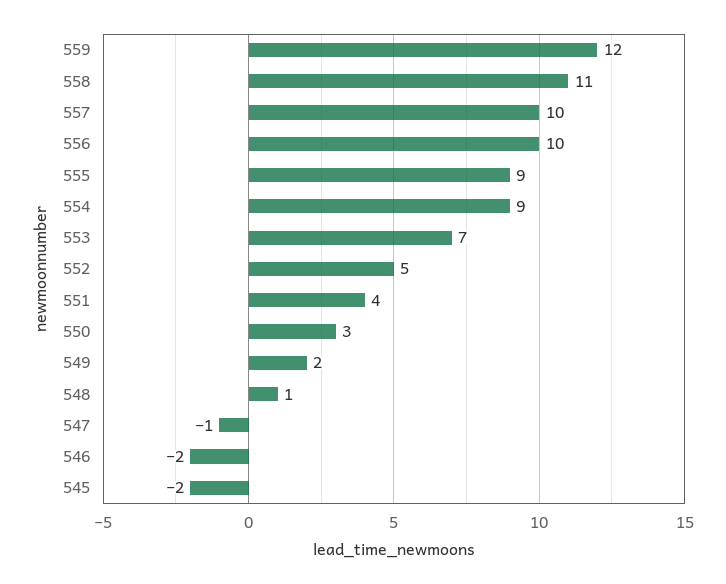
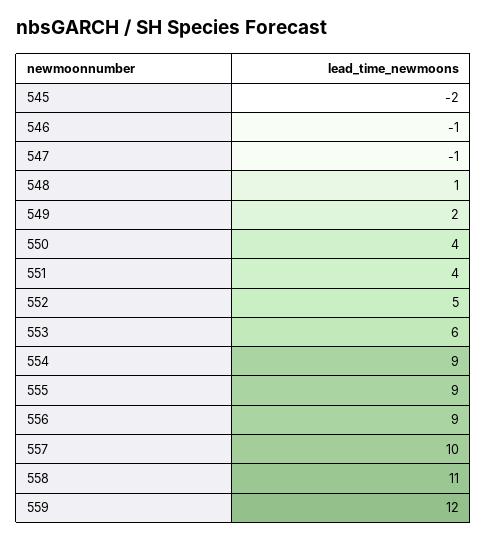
  {
    "559": 12,
    "558": 11,
    "557": 10,
-   "556": 10,
+   "556": 9,
    "555": 9,
    "554": 9,
-   "553": 7,
+   "553": 6,
    "552": 5,
    "551": 4,
-   "550": 3,
+   "550": 4,
    "549": 2,
    "548": 1,
    "547": -1,
-   "546": -2,
+   "546": -1,
    "545": -2
  }

